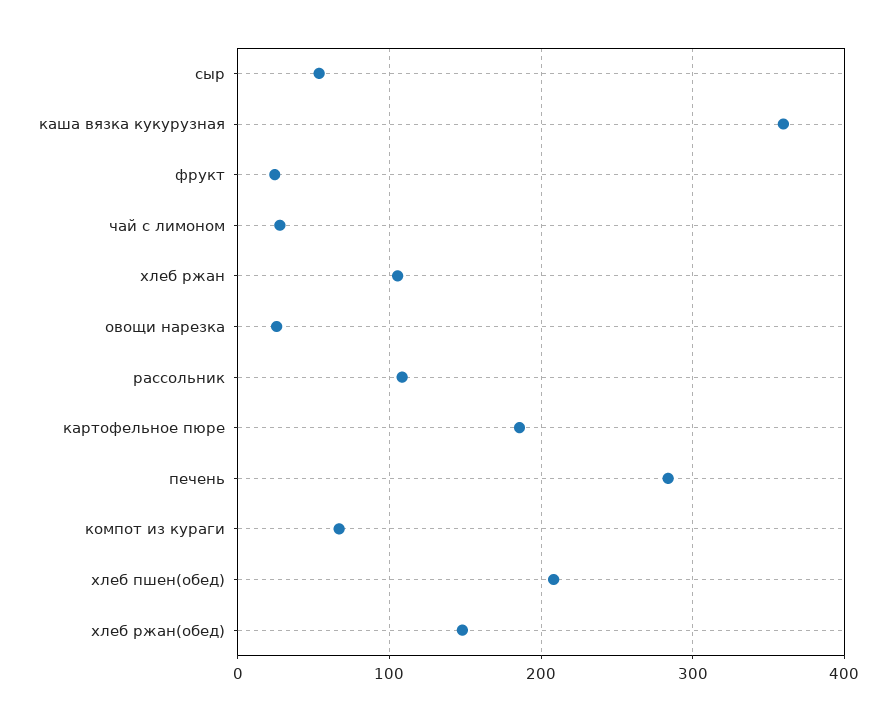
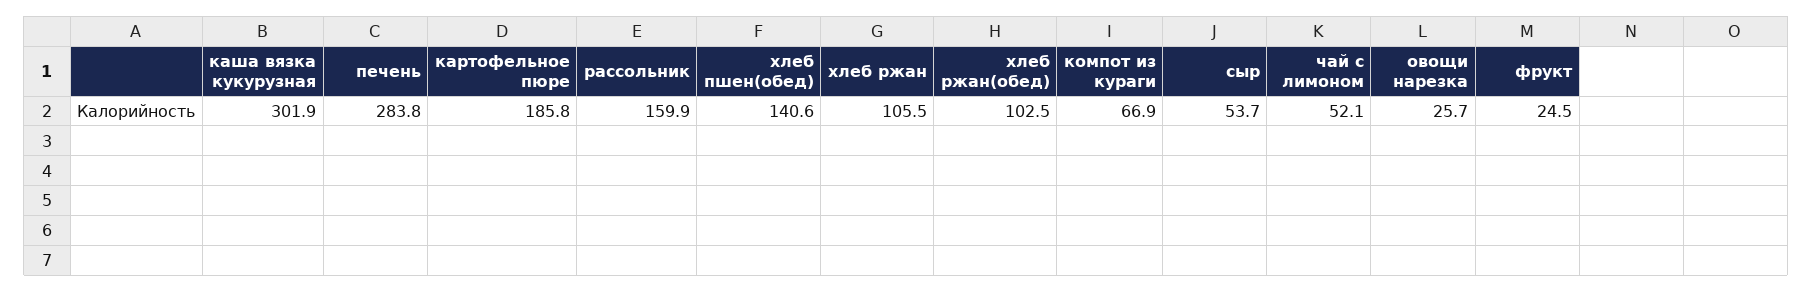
  {
    "сыр": 53.7,
-   "каша вязка кукурузная": 360,
+   "каша вязка кукурузная": 301.9,
    "фрукт": 24.5,
-   "чай с лимоном": 30,
+   "чай с лимоном": 52.1,
    "хлеб ржан": 105.5,
    "овощи нарезка": 25.7,
-   "рассольник": 110,
+   "рассольник": 159.9,
    "картофельное пюре": 185.8,
    "печень": 283.8,
    "компот из кураги": 66.9,
-   "хлеб пшен(обед)": 210,
+   "хлеб пшен(обед)": 140.6,
-   "хлеб ржан(обед)": 150
+   "хлеб ржан(обед)": 102.5
  }

